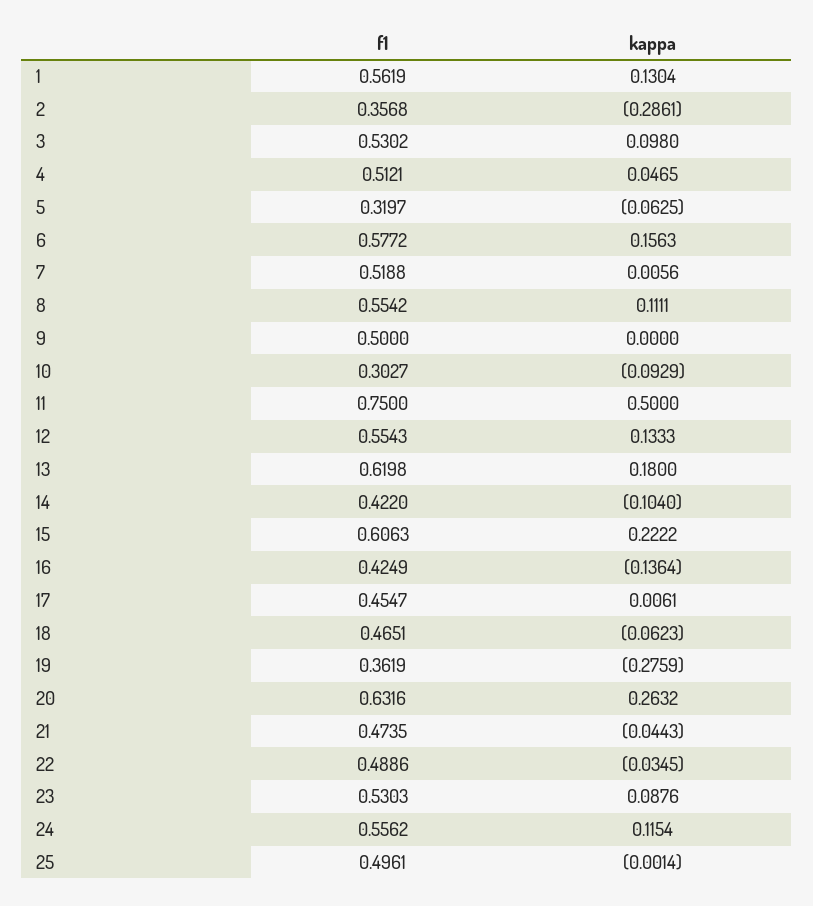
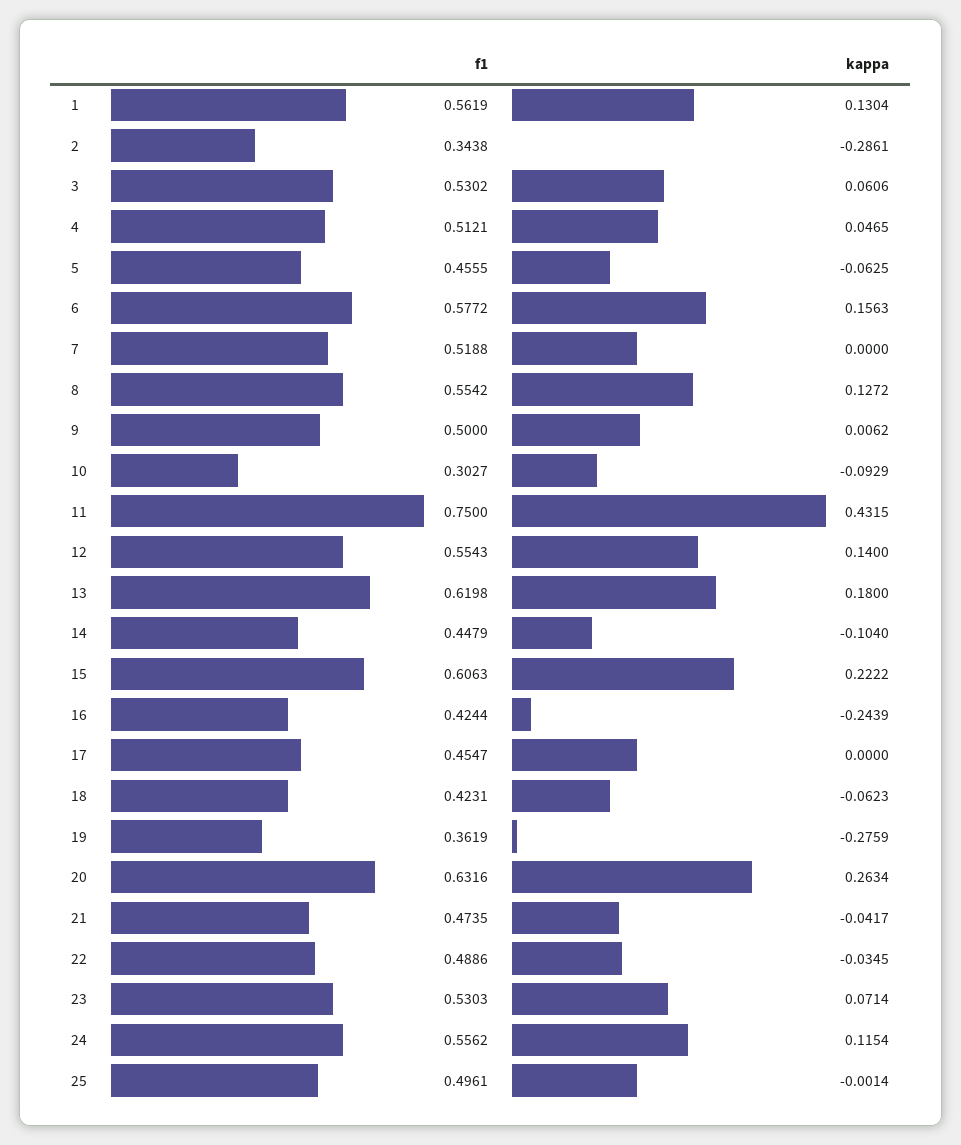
  {
    "f1": {
      "1": 0.5619,
-     "2": 0.3568,
+     "2": 0.3438,
      "3": 0.5302,
      "4": 0.5121,
-     "5": 0.3197,
+     "5": 0.4555,
      "6": 0.5772,
      "7": 0.5188,
      "8": 0.5542,
      "9": 0.5,
      "10": 0.3027,
      "11": 0.75,
      "12": 0.5543,
      "13": 0.6198,
-     "14": 0.422,
+     "14": 0.4479,
      "15": 0.6063,
-     "16": 0.4249,
+     "16": 0.4244,
      "17": 0.4547,
-     "18": 0.4651,
+     "18": 0.4231,
      "19": 0.3619,
      "20": 0.6316,
      "21": 0.4735,
      "22": 0.4886,
      "23": 0.5303,
      "24": 0.5562,
      "25": 0.4961
    },
    "kappa": {
      "1": 0.1304,
      "2": -0.2861,
-     "3": 0.098,
+     "3": 0.0606,
      "4": 0.0465,
      "5": -0.0625,
      "6": 0.1563,
-     "7": 0.0056,
+     "7": 0,
-     "8": 0.1111,
+     "8": 0.1272,
-     "9": 0,
+     "9": 0.0062,
      "10": -0.0929,
-     "11": 0.5,
+     "11": 0.4315,
-     "12": 0.1333,
+     "12": 0.14,
      "13": 0.18,
      "14": -0.104,
      "15": 0.2222,
-     "16": -0.1364,
+     "16": -0.2439,
-     "17": 0.0061,
+     "17": 0,
      "18": -0.0623,
      "19": -0.2759,
-     "20": 0.2632,
+     "20": 0.2634,
-     "21": -0.0443,
+     "21": -0.0417,
      "22": -0.0345,
-     "23": 0.0876,
+     "23": 0.0714,
      "24": 0.1154,
      "25": -0.0014
    }
  }

